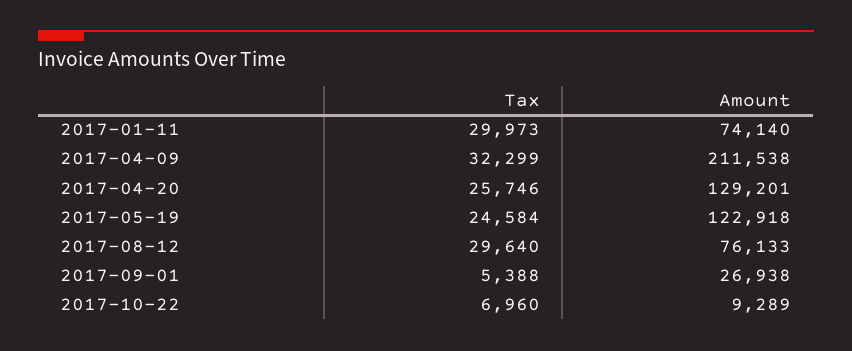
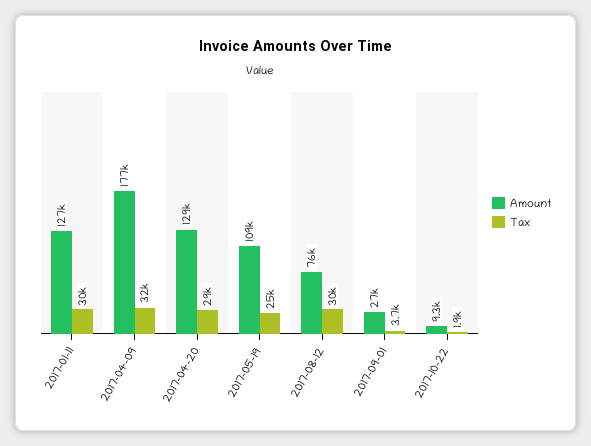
  {
    "Tax": {
      "2017-01-11": 29973,
      "2017-04-09": 32299,
-     "2017-04-20": 25746,
+     "2017-04-20": 29000,
      "2017-05-19": 24584,
      "2017-08-12": 29640,
-     "2017-09-01": 5388,
+     "2017-09-01": 3700,
-     "2017-10-22": 6960
+     "2017-10-22": 1900
    },
    "Amount": {
-     "2017-01-11": 74140,
+     "2017-01-11": 127000,
-     "2017-04-09": 211538,
+     "2017-04-09": 177000,
      "2017-04-20": 129201,
-     "2017-05-19": 122918,
+     "2017-05-19": 109000,
      "2017-08-12": 76133,
      "2017-09-01": 26938,
      "2017-10-22": 9289
    }
  }

